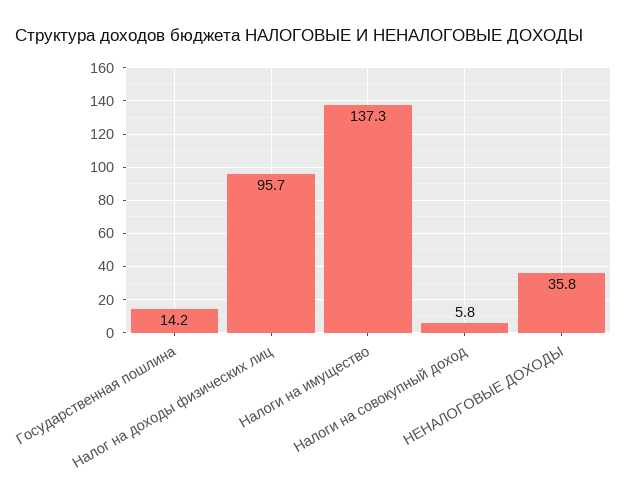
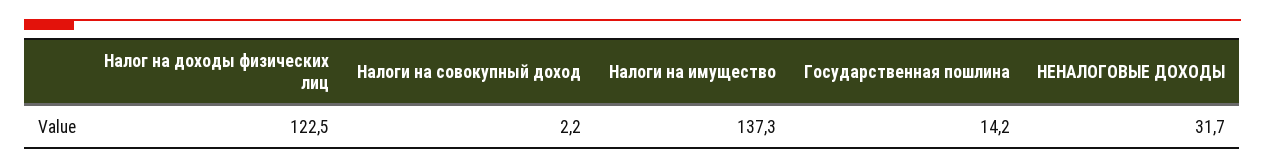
  {
    "Государственная пошлина": 14.2,
-   "Налог на доходы физических лиц": 95.7,
+   "Налог на доходы физических лиц": 122.5,
    "Налоги на имущество": 137.3,
-   "Налоги на совокупный доход": 5.8,
+   "Налоги на совокупный доход": 2.2,
-   "НЕНАЛОГОВЫЕ ДОХОДЫ": 35.8
+   "НЕНАЛОГОВЫЕ ДОХОДЫ": 31.7
  }

